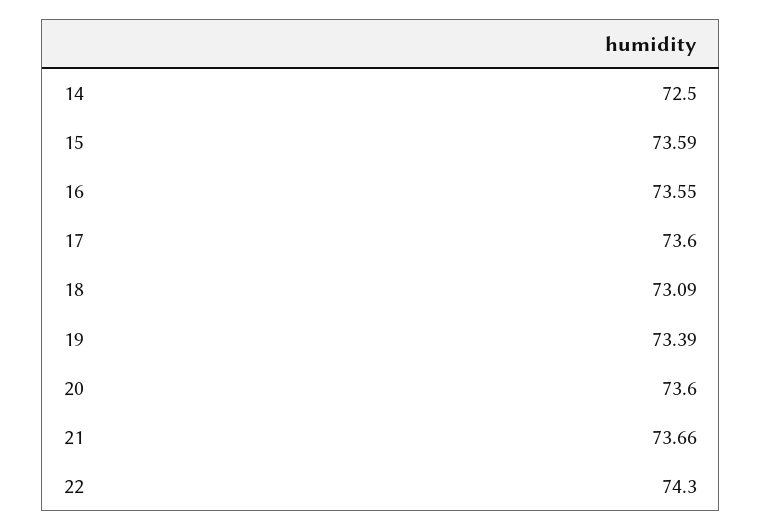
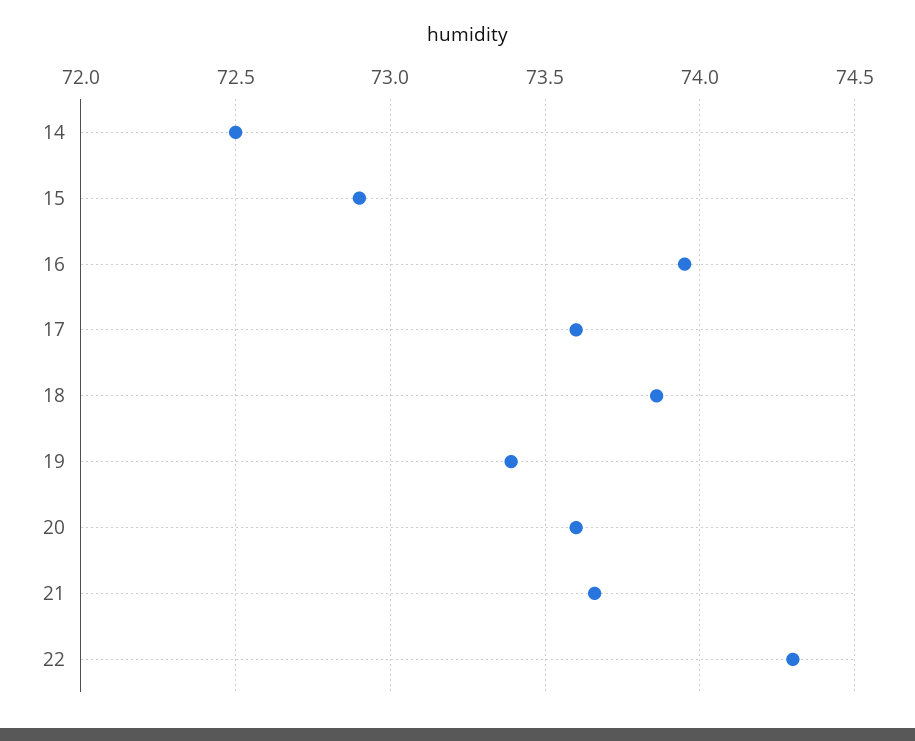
  {
    "14": 72.5,
-   "15": 73.59,
+   "15": 72.9,
-   "16": 73.55,
+   "16": 73.95,
    "17": 73.6,
-   "18": 73.09,
+   "18": 73.85,
    "19": 73.39,
    "20": 73.6,
    "21": 73.66,
    "22": 74.3
  }

